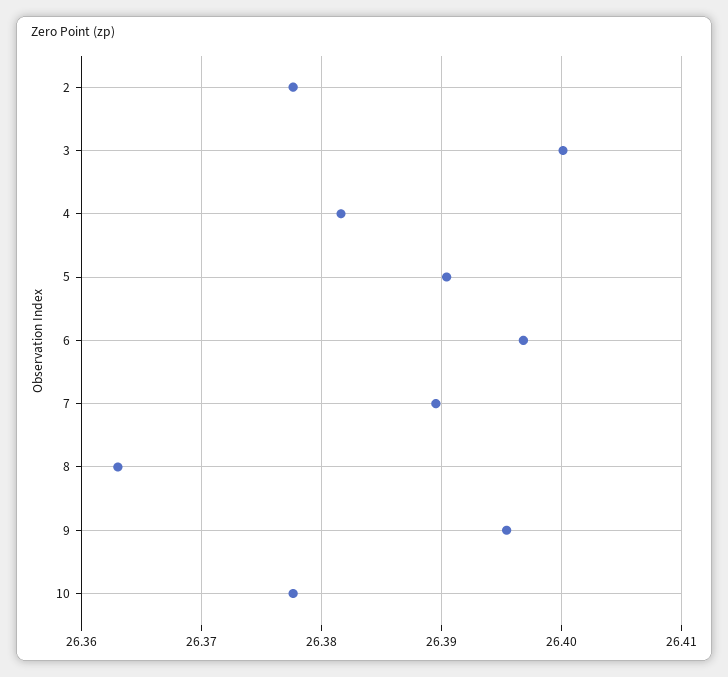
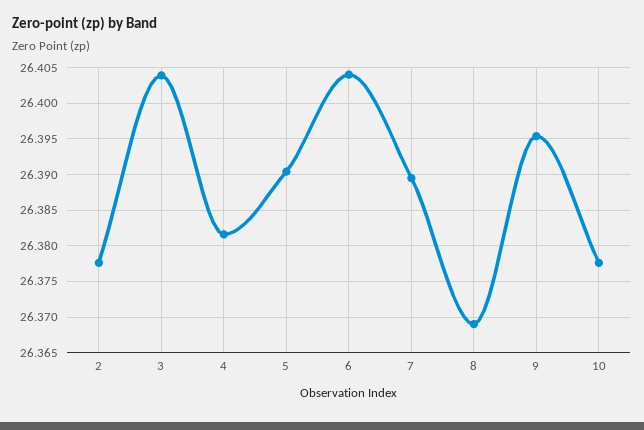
  {
    "2": 26.378,
-   "3": 26.4,
+   "3": 26.404,
    "4": 26.382,
    "5": 26.39,
-   "6": 26.397,
+   "6": 26.404,
    "7": 26.39,
-   "8": 26.363,
+   "8": 26.369,
    "9": 26.395,
    "10": 26.378
  }

